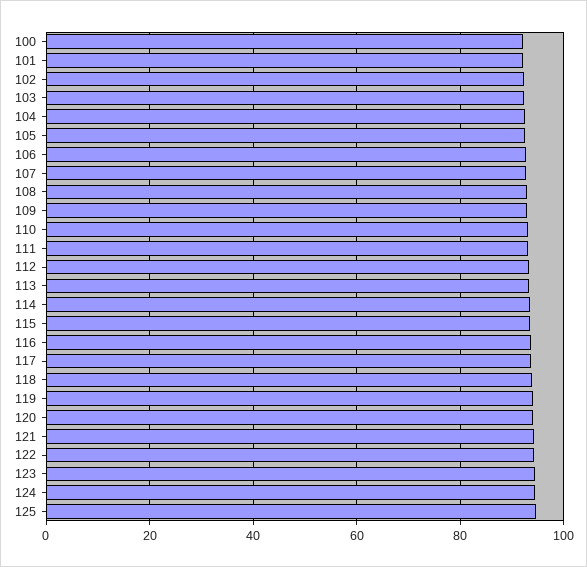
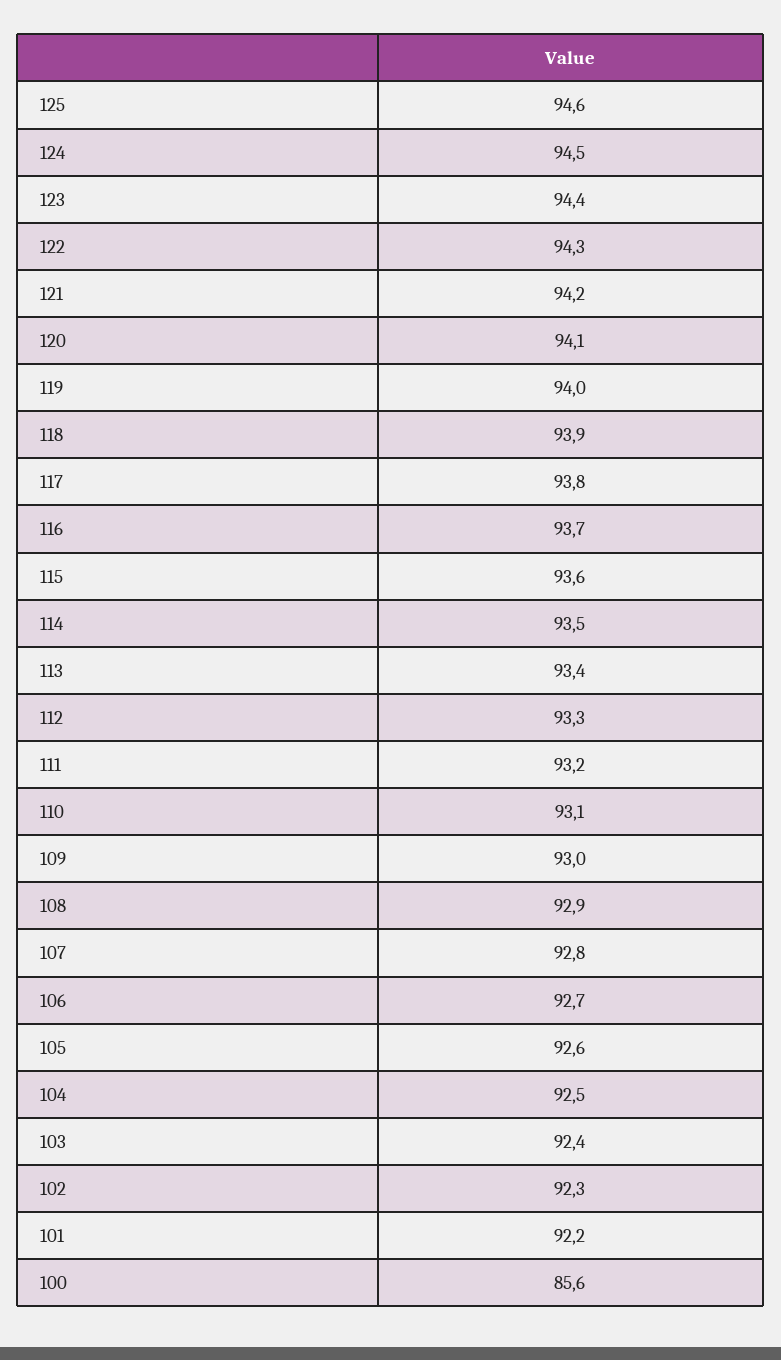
  {
-   "100": 92,
+   "100": 85.6,
    "101": 92.2,
    "102": 92.3,
    "103": 92.4,
    "104": 92.5,
    "105": 92.6,
    "106": 92.7,
    "107": 92.8,
    "108": 92.9,
    "109": 93,
    "110": 93.1,
    "111": 93.2,
    "112": 93.3,
    "113": 93.4,
    "114": 93.5,
    "115": 93.6,
    "116": 93.7,
    "117": 93.8,
    "118": 93.9,
    "119": 94,
    "120": 94.1,
    "121": 94.2,
    "122": 94.3,
    "123": 94.4,
    "124": 94.5,
    "125": 94.6
  }

